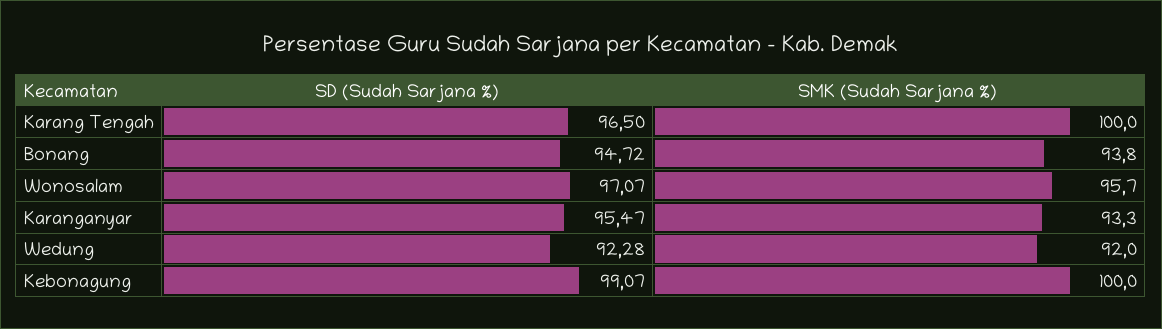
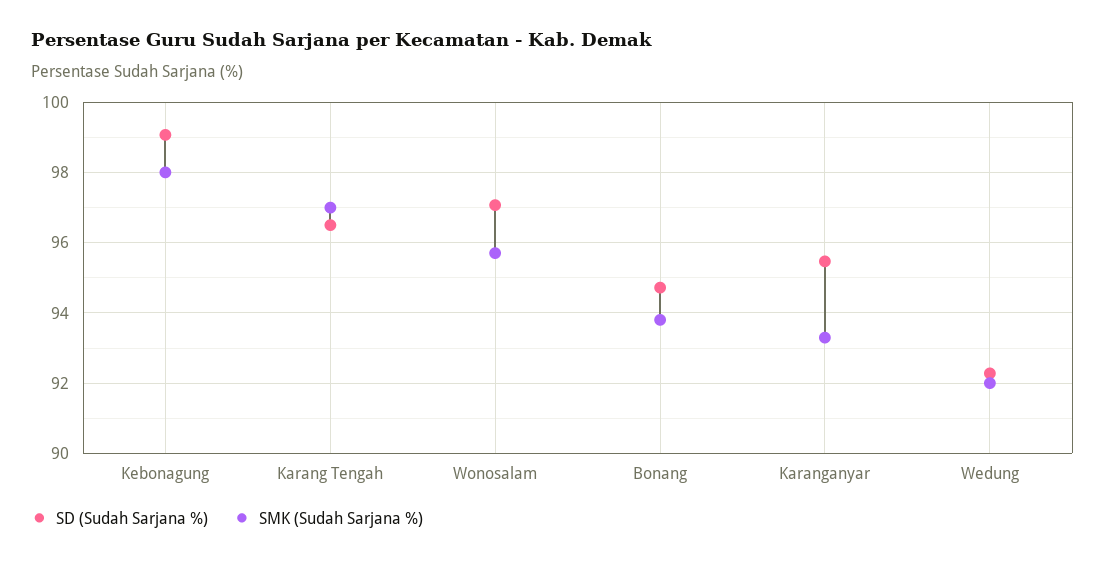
  {
    "SD (Sudah Sarjana %)": {
      "Karang Tengah": 96.5,
      "Bonang": 94.72,
      "Wonosalam": 97.07,
      "Karanganyar": 95.47,
      "Wedung": 92.28,
      "Kebonagung": 99.07
    },
    "SMK (Sudah Sarjana %)": {
-     "Karang Tengah": 100,
+     "Karang Tengah": 97,
      "Bonang": 93.8,
      "Wonosalam": 95.7,
      "Karanganyar": 93.3,
      "Wedung": 92,
-     "Kebonagung": 100
+     "Kebonagung": 98
    }
  }

